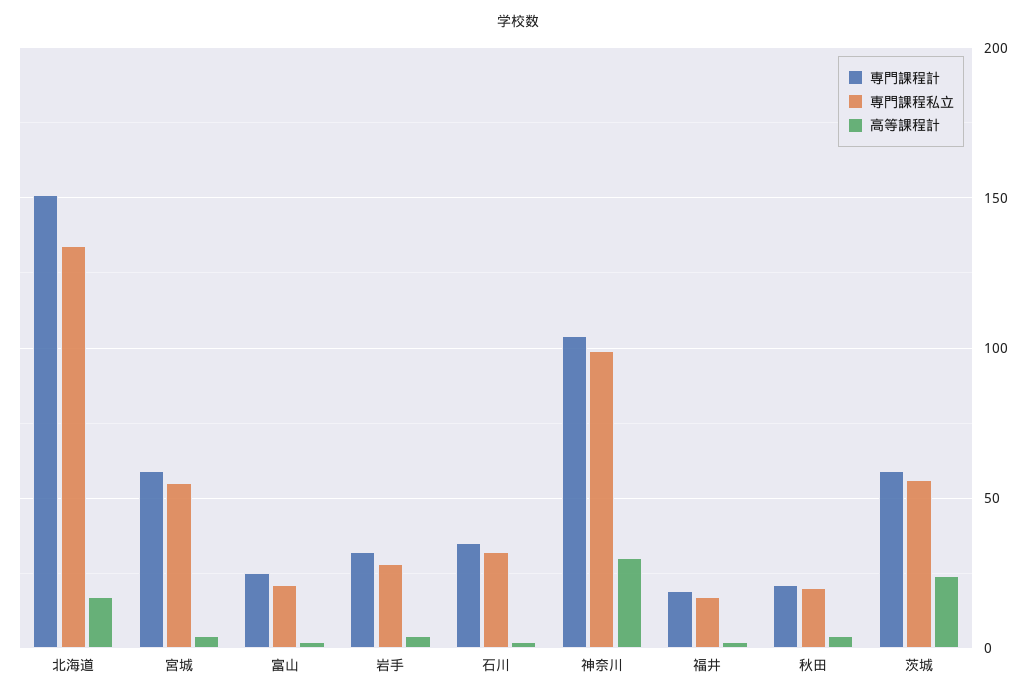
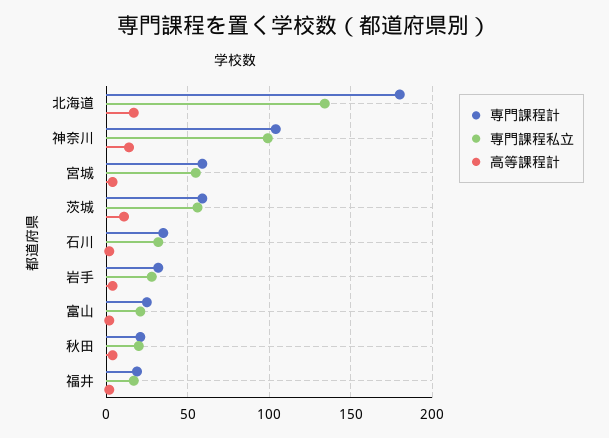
  {
    "専門課程計": {
-     "北海道": 150,
+     "北海道": 180,
      "宮城": 60,
      "富山": 25,
      "岩手": 30,
      "石川": 35,
      "神奈川": 105,
      "福井": 20,
      "秋田": 20,
      "茨城": 60
    },
    "専門課程私立": {
      "北海道": 135,
      "宮城": 55,
      "富山": 20,
      "岩手": 30,
      "石川": 30,
      "神奈川": 100,
      "福井": 15,
      "秋田": 20,
      "茨城": 55
    },
    "高等課程計": {
      "北海道": 15,
      "宮城": 5,
      "富山": 0,
      "岩手": 5,
      "石川": 0,
-     "神奈川": 30,
+     "神奈川": 15,
      "福井": 0,
      "秋田": 5,
-     "茨城": 25
+     "茨城": 10
    }
  }

